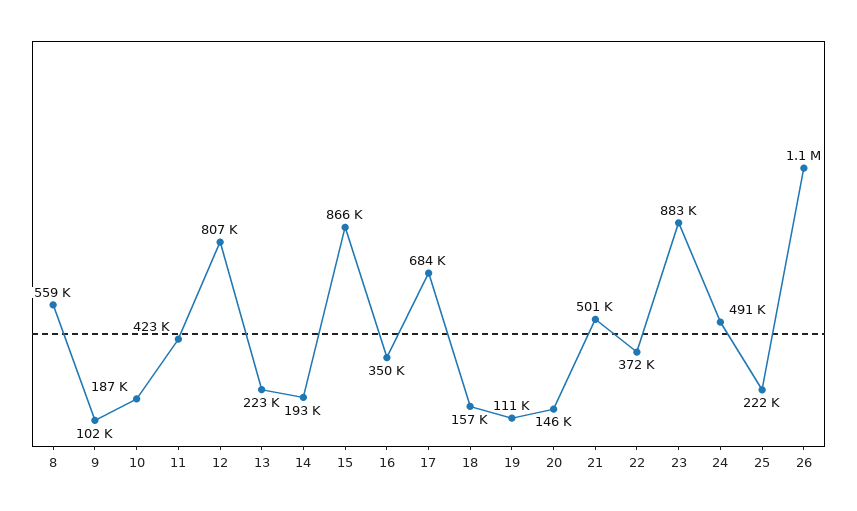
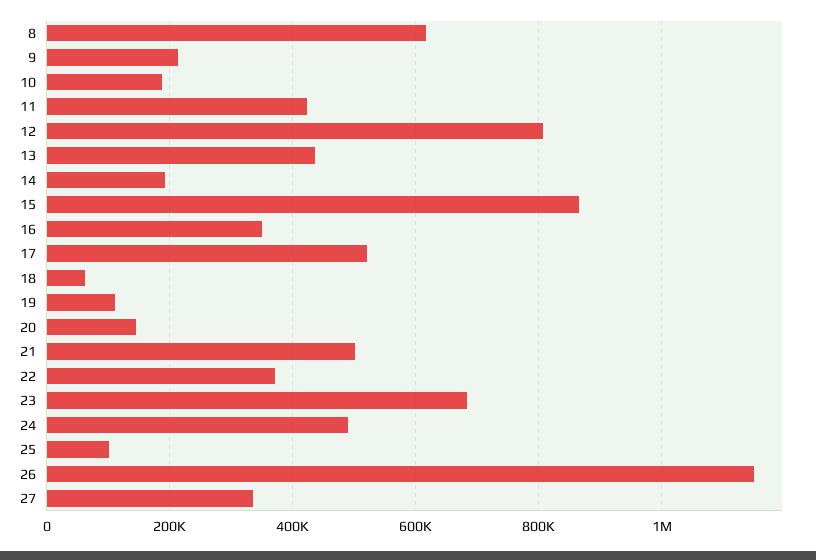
  {
-   "8": 559000,
+   "8": 620000,
-   "9": 102000,
+   "9": 220000,
    "10": 187000,
    "11": 423000,
    "12": 807000,
-   "13": 223000,
+   "13": 440000,
    "14": 193000,
    "15": 866000,
    "16": 350000,
-   "17": 684000,
+   "17": 520000,
-   "18": 157000,
+   "18": 60000,
    "19": 111000,
    "20": 146000,
    "21": 501000,
    "22": 372000,
-   "23": 883000,
+   "23": 680000,
    "24": 491000,
-   "25": 222000,
+   "25": 100000,
-   "26": 1100000
+   "26": 1100000,
+   "27": 340000
  }

